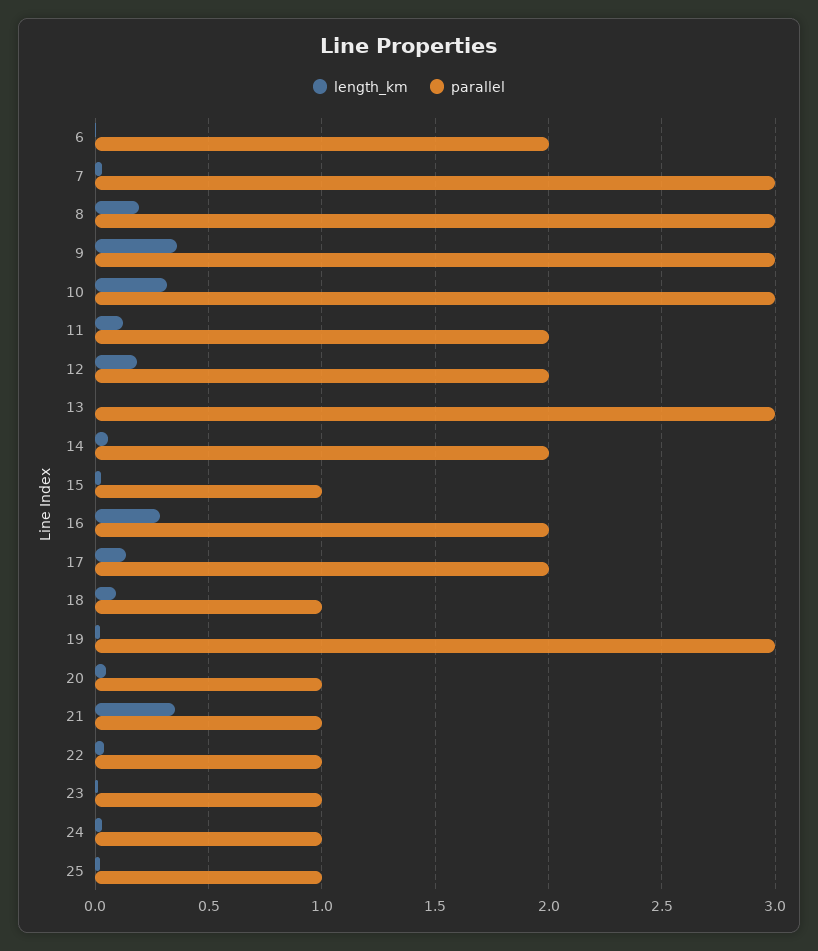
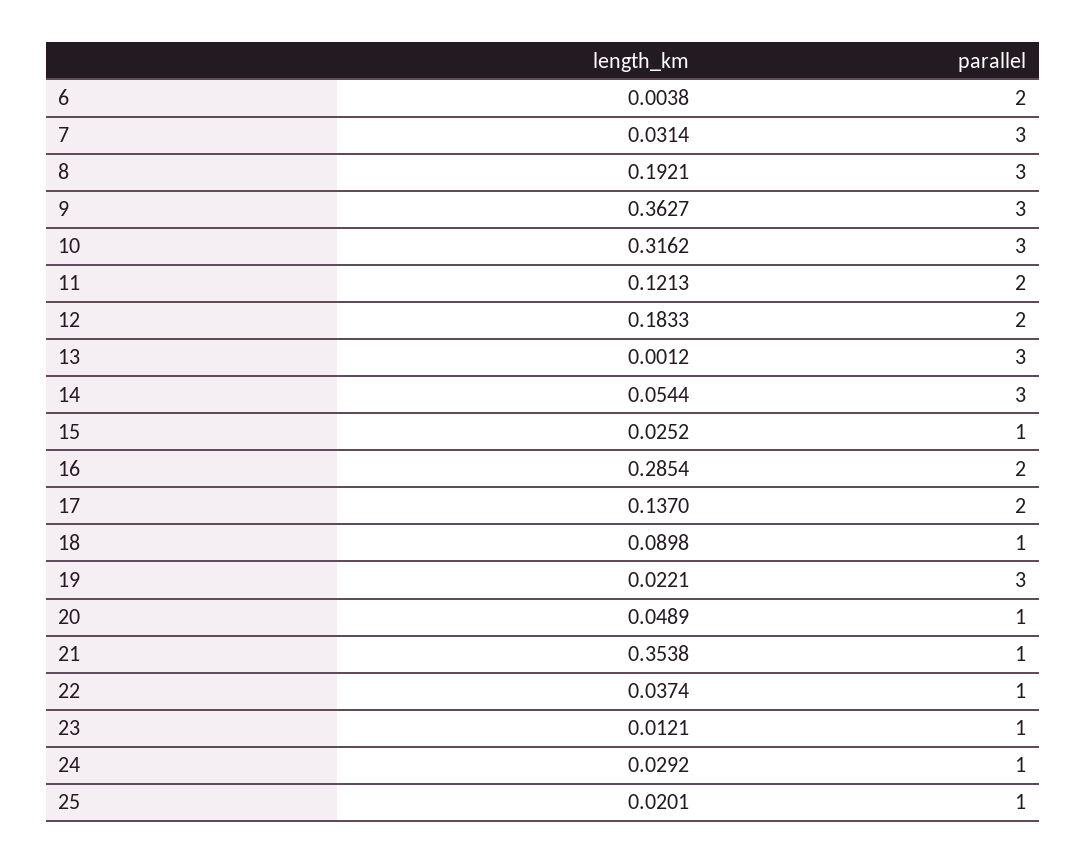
  {
    "length_km": {
      "6": 0.0038,
      "7": 0.0314,
      "8": 0.1921,
      "9": 0.3627,
      "10": 0.3162,
      "11": 0.1213,
      "12": 0.1833,
      "13": 0.0012,
      "14": 0.0544,
      "15": 0.0252,
      "16": 0.2854,
      "17": 0.137,
      "18": 0.0898,
      "19": 0.0221,
      "20": 0.0489,
      "21": 0.3538,
      "22": 0.0374,
      "23": 0.0121,
      "24": 0.0292,
      "25": 0.0201
    },
    "parallel": {
      "6": 2,
      "7": 3,
      "8": 3,
      "9": 3,
      "10": 3,
      "11": 2,
      "12": 2,
      "13": 3,
-     "14": 2,
+     "14": 3,
      "15": 1,
      "16": 2,
      "17": 2,
      "18": 1,
      "19": 3,
      "20": 1,
      "21": 1,
      "22": 1,
      "23": 1,
      "24": 1,
      "25": 1
    }
  }

